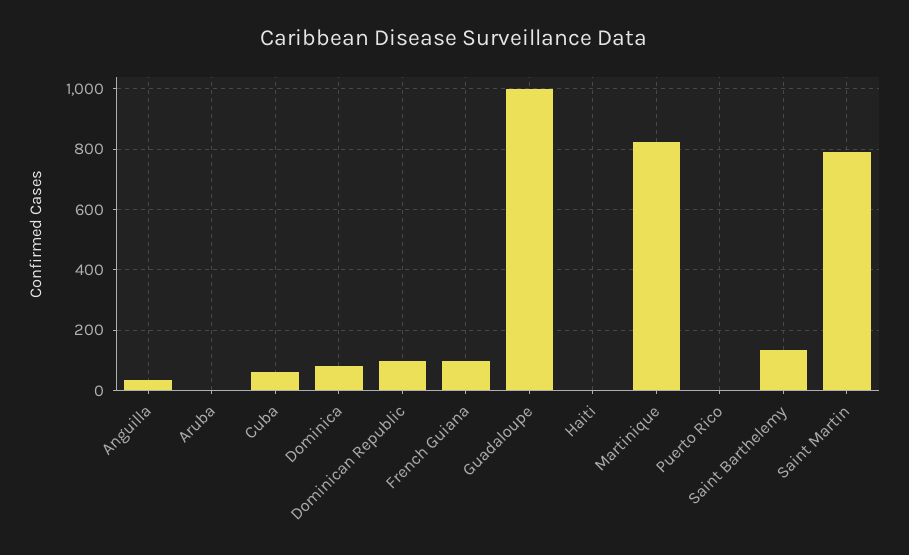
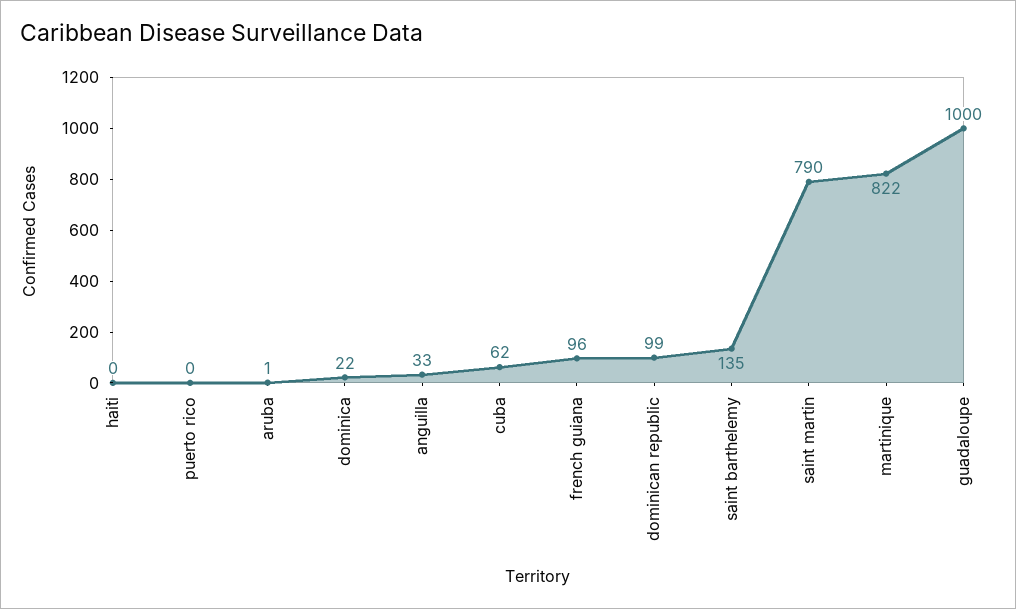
  {
    "Anguilla": 33,
    "Aruba": 1,
    "Cuba": 62,
-   "Dominica": 80,
+   "Dominica": 22,
    "Dominican Republic": 99,
    "French Guiana": 96,
    "Guadaloupe": 1000,
    "Haiti": 0,
    "Martinique": 822,
    "Puerto Rico": 0,
    "Saint Barthelemy": 135,
    "Saint Martin": 790
  }

